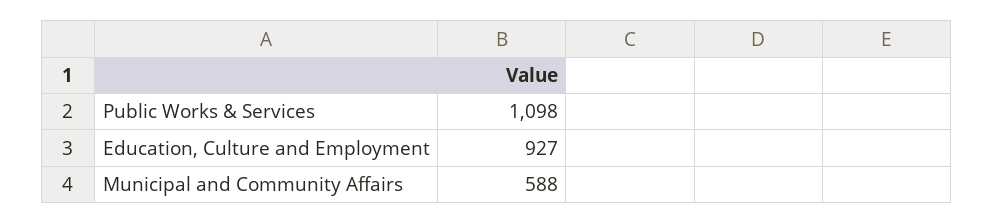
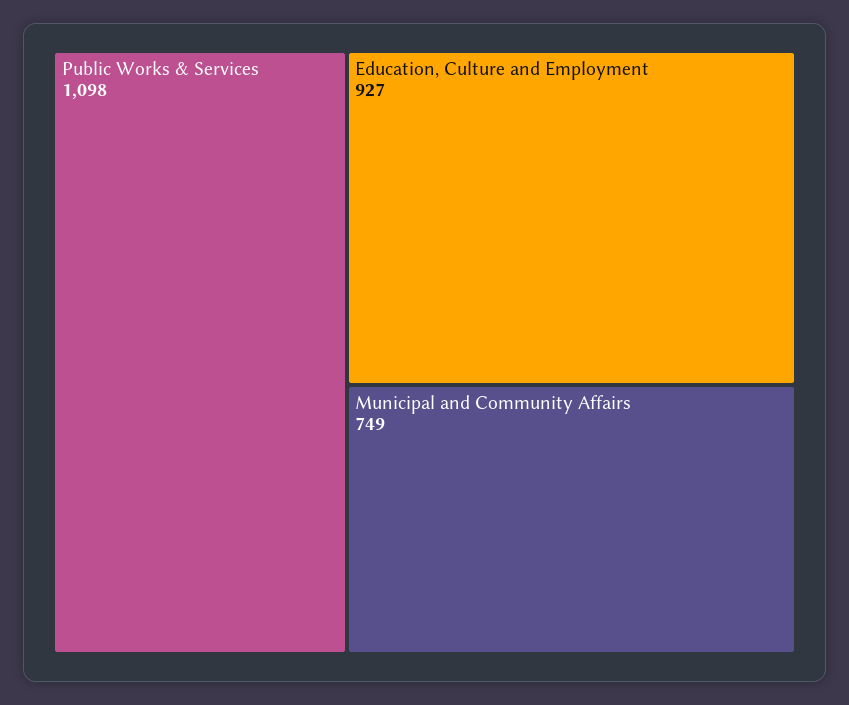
  {
    "Public Works & Services": 1098,
    "Education, Culture and Employment": 927,
-   "Municipal and Community Affairs": 588
+   "Municipal and Community Affairs": 749
  }

